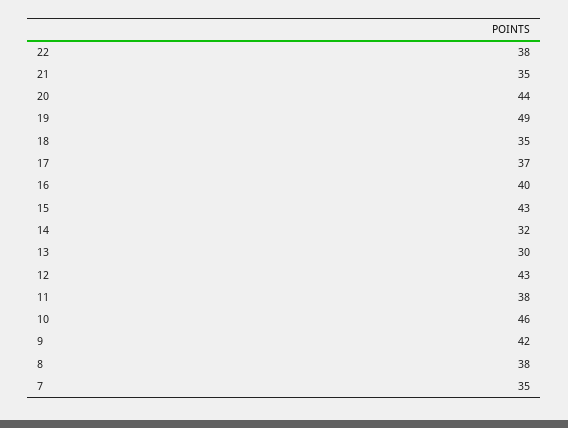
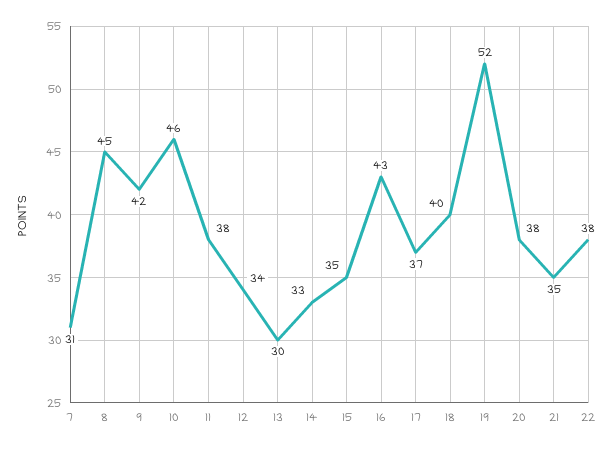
  {
    "22": 38,
    "21": 35,
-   "20": 44,
+   "20": 38,
-   "19": 49,
+   "19": 52,
-   "18": 35,
+   "18": 40,
    "17": 37,
-   "16": 40,
+   "16": 43,
-   "15": 43,
+   "15": 35,
-   "14": 32,
+   "14": 33,
    "13": 30,
-   "12": 43,
+   "12": 34,
    "11": 38,
    "10": 46,
    "9": 42,
-   "8": 38,
+   "8": 45,
-   "7": 35
+   "7": 31
  }

